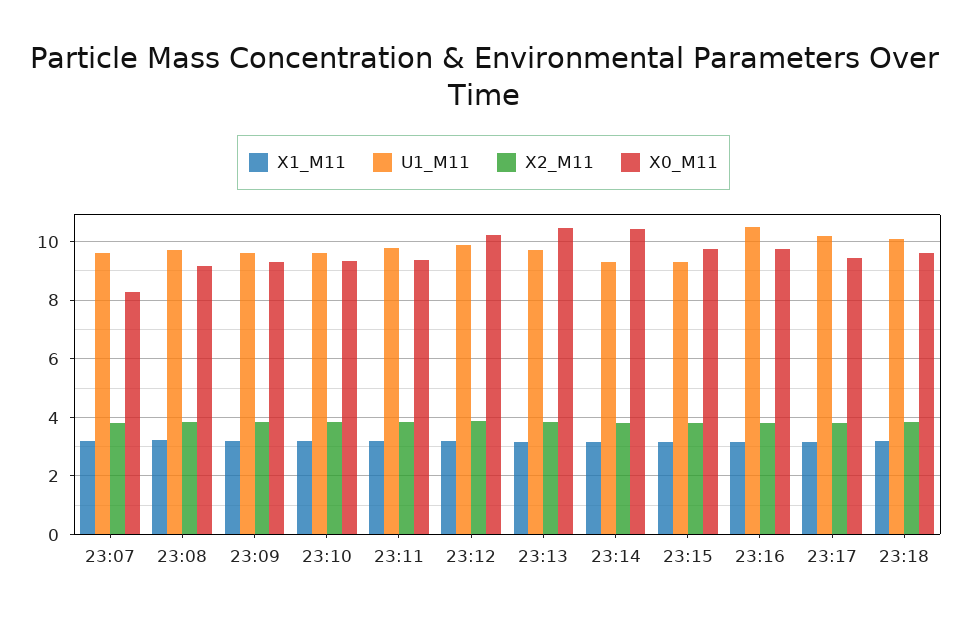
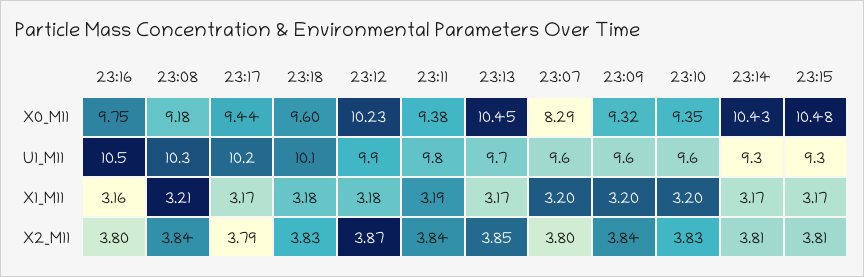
  {
    "X1_M11": {
      "23:07": 3.2,
      "23:08": 3.21,
      "23:09": 3.2,
      "23:10": 3.2,
      "23:11": 3.19,
      "23:12": 3.18,
      "23:13": 3.17,
      "23:14": 3.17,
      "23:15": 3.17,
      "23:16": 3.16,
      "23:17": 3.17,
      "23:18": 3.18
    },
    "U1_M11": {
      "23:07": 9.6,
-     "23:08": 9.75,
+     "23:08": 10.3,
      "23:09": 9.6,
      "23:10": 9.6,
      "23:11": 9.8,
      "23:12": 9.9,
      "23:13": 9.7,
      "23:14": 9.3,
      "23:15": 9.3,
      "23:16": 10.5,
      "23:17": 10.2,
      "23:18": 10.1
    },
    "X2_M11": {
      "23:07": 3.8,
      "23:08": 3.84,
      "23:09": 3.84,
      "23:10": 3.83,
      "23:11": 3.84,
      "23:12": 3.87,
      "23:13": 3.85,
      "23:14": 3.81,
      "23:15": 3.81,
      "23:16": 3.8,
      "23:17": 3.79,
      "23:18": 3.83
    },
    "X0_M11": {
      "23:07": 8.29,
      "23:08": 9.18,
      "23:09": 9.32,
      "23:10": 9.35,
      "23:11": 9.38,
      "23:12": 10.23,
      "23:13": 10.45,
      "23:14": 10.43,
-     "23:15": 9.75,
+     "23:15": 10.48,
      "23:16": 9.75,
      "23:17": 9.44,
      "23:18": 9.6
    }
  }

